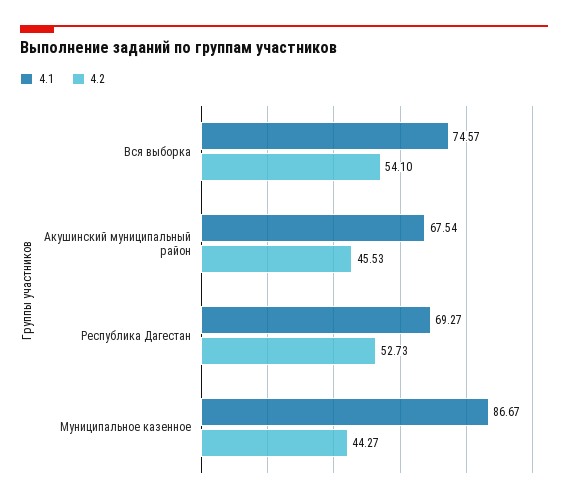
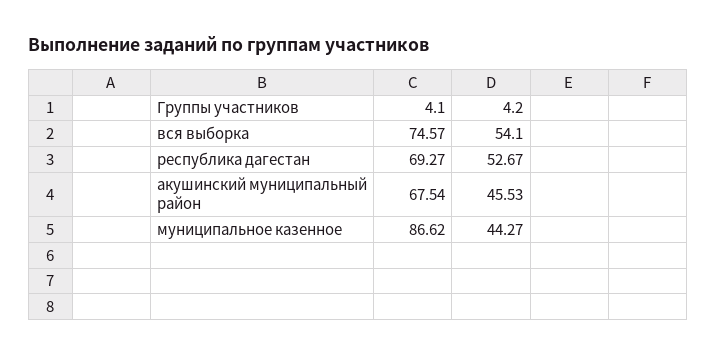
  {
    "4.1": {
      "Вся выборка": 74.57,
      "Акушинский муниципальный район": 67.54,
      "Республика Дагестан": 69.27,
-     "Муниципальное казенное": 86.67
+     "Муниципальное казенное": 86.62
    },
    "4.2": {
      "Вся выборка": 54.1,
      "Акушинский муниципальный район": 45.53,
-     "Республика Дагестан": 52.73,
+     "Республика Дагестан": 52.67,
      "Муниципальное казенное": 44.27
    }
  }

